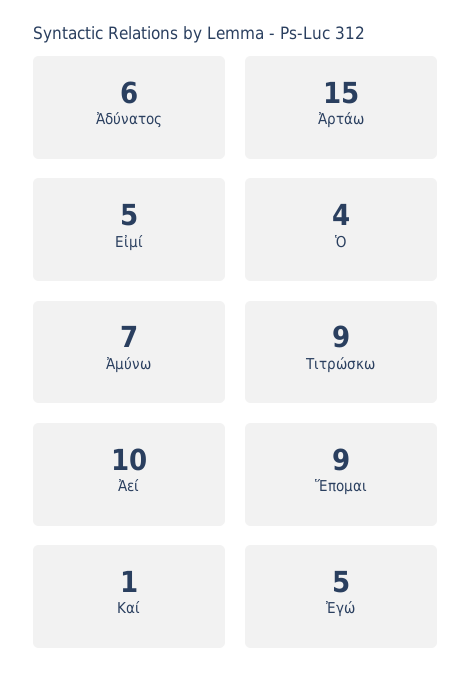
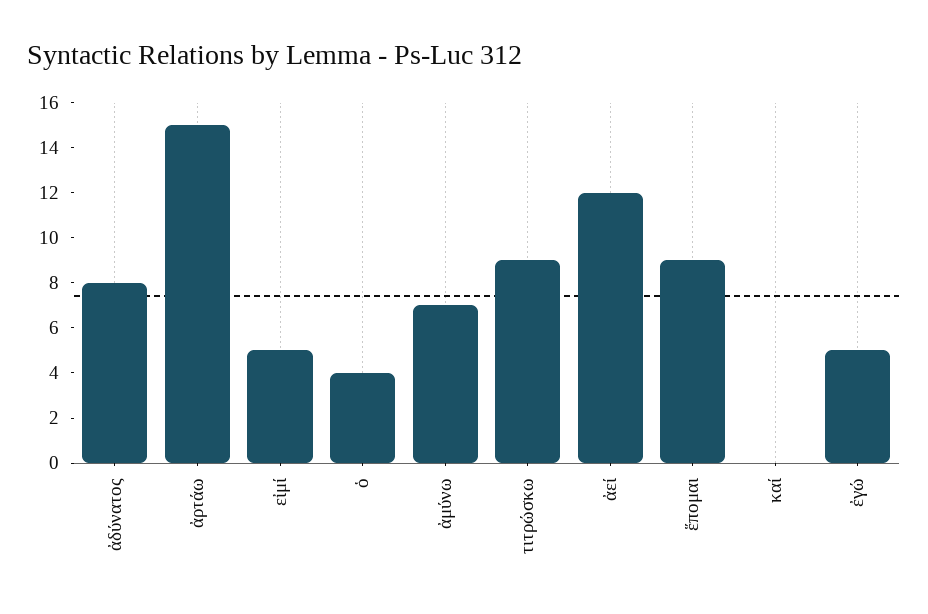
  {
-   "Ἀδύνατος": 6,
+   "Ἀδύνατος": 8,
    "Ἀρτάω": 15,
    "Εἰμί": 5,
    "Ὁ": 4,
    "Ἀμύνω": 7,
    "Τιτρώσκω": 9,
-   "Ἀεί": 10,
+   "Ἀεί": 12,
    "Ἕπομαι": 9,
-   "Καί": 1,
+   "Καί": 0,
    "Ἐγώ": 5
  }

